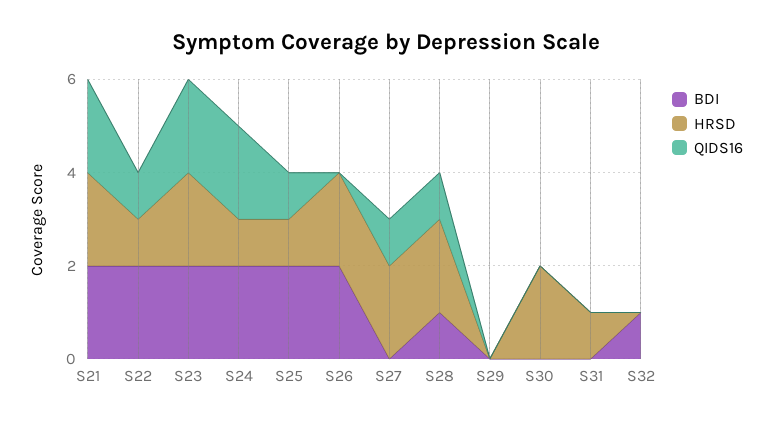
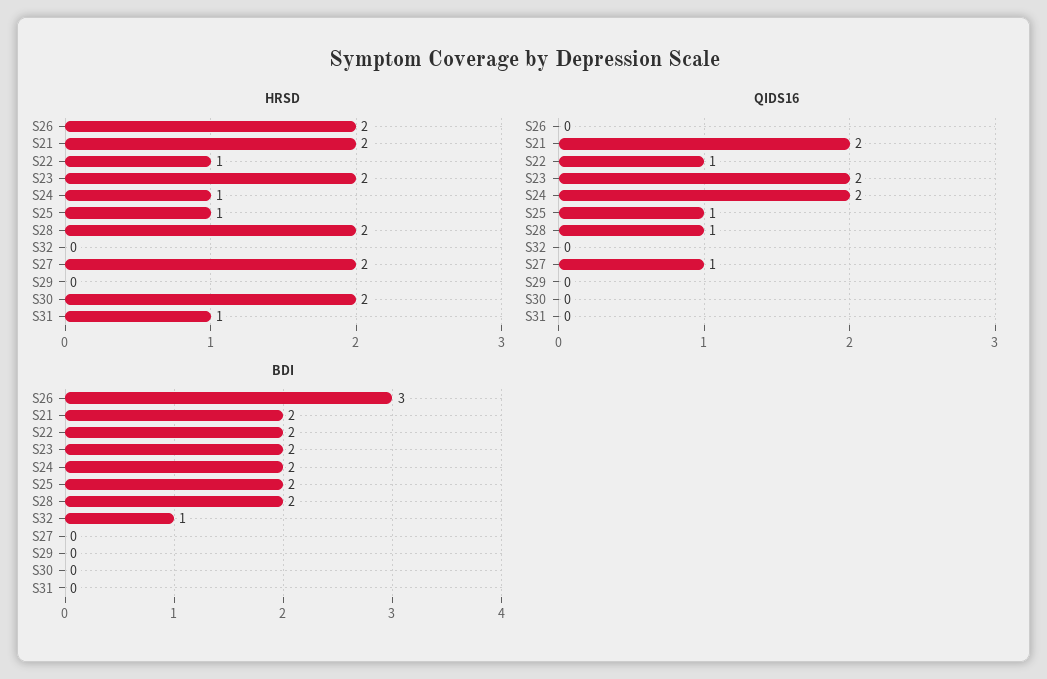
  {
    "BDI": {
      "S21": 2,
      "S22": 2,
      "S23": 2,
      "S24": 2,
      "S25": 2,
-     "S26": 2,
+     "S26": 3,
      "S27": 0,
-     "S28": 1,
+     "S28": 2,
      "S29": 0,
      "S30": 0,
      "S31": 0,
      "S32": 1
    },
    "HRSD": {
      "S21": 2,
      "S22": 1,
      "S23": 2,
      "S24": 1,
      "S25": 1,
      "S26": 2,
      "S27": 2,
      "S28": 2,
      "S29": 0,
      "S30": 2,
      "S31": 1,
      "S32": 0
    },
    "QIDS16": {
      "S21": 2,
      "S22": 1,
      "S23": 2,
      "S24": 2,
      "S25": 1,
      "S26": 0,
      "S27": 1,
      "S28": 1,
      "S29": 0,
      "S30": 0,
      "S31": 0,
      "S32": 0
    }
  }

